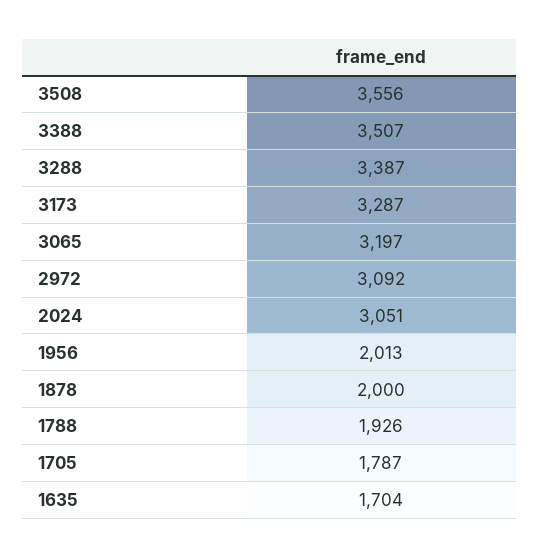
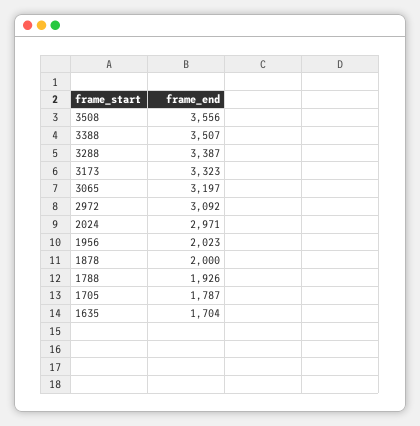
  {
    "3508": 3556,
    "3388": 3507,
    "3288": 3387,
-   "3173": 3287,
+   "3173": 3323,
    "3065": 3197,
    "2972": 3092,
-   "2024": 3051,
+   "2024": 2971,
-   "1956": 2013,
+   "1956": 2023,
    "1878": 2000,
    "1788": 1926,
    "1705": 1787,
    "1635": 1704
  }

